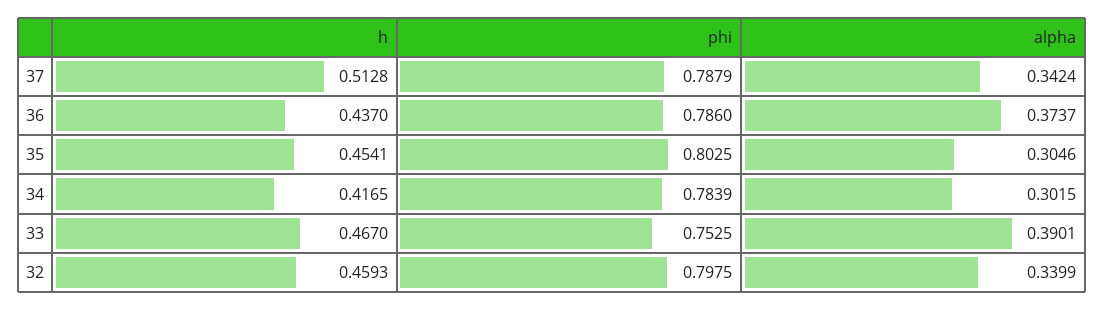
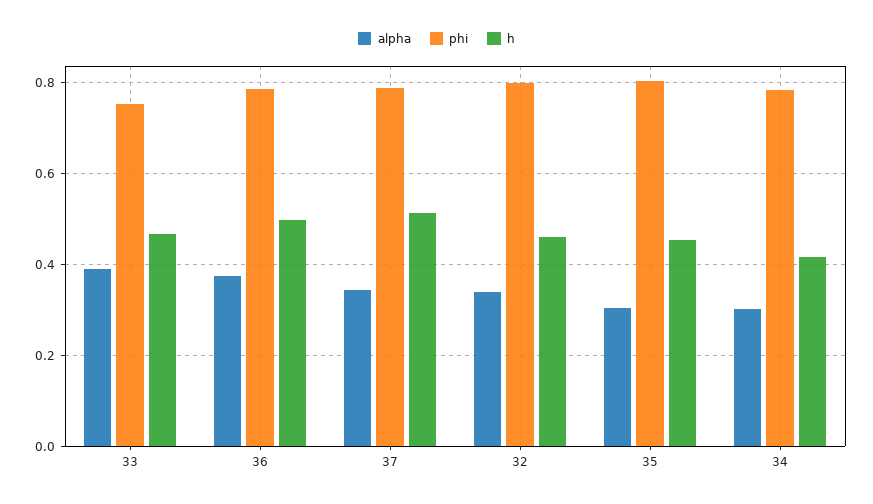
  {
    "h": {
      "37": 0.5128,
-     "36": 0.437,
+     "36": 0.5,
      "35": 0.4541,
      "34": 0.4165,
      "33": 0.467,
      "32": 0.4593
    },
    "phi": {
      "37": 0.7879,
      "36": 0.786,
      "35": 0.8025,
      "34": 0.7839,
      "33": 0.7525,
      "32": 0.7975
    },
    "alpha": {
      "37": 0.3424,
      "36": 0.3737,
      "35": 0.3046,
      "34": 0.3015,
      "33": 0.3901,
      "32": 0.3399
    }
  }

